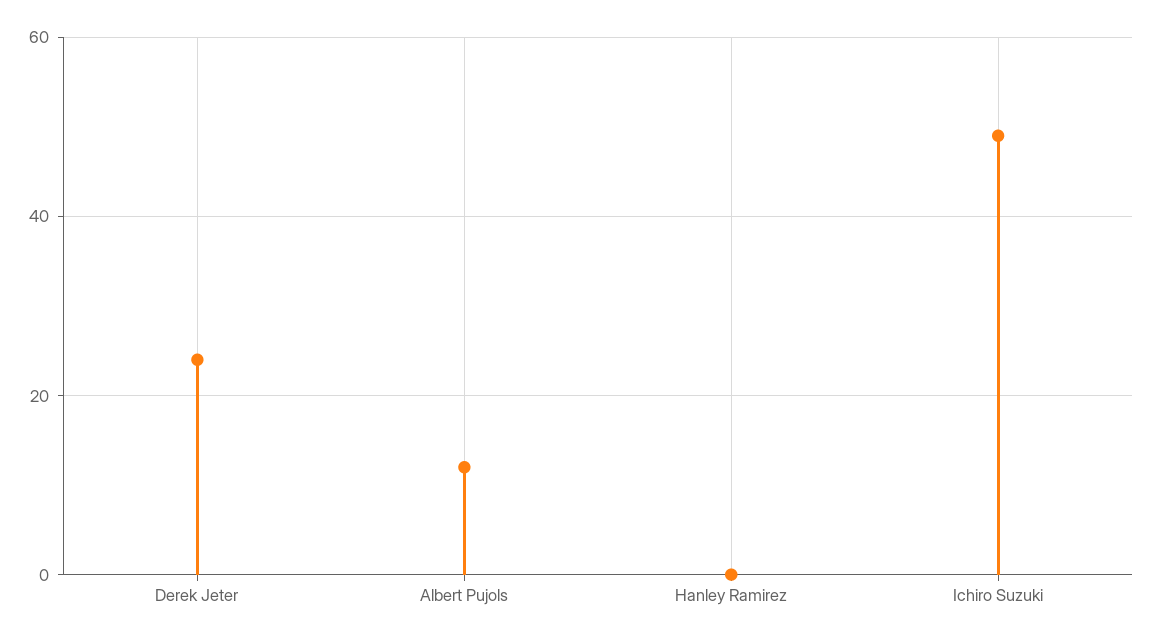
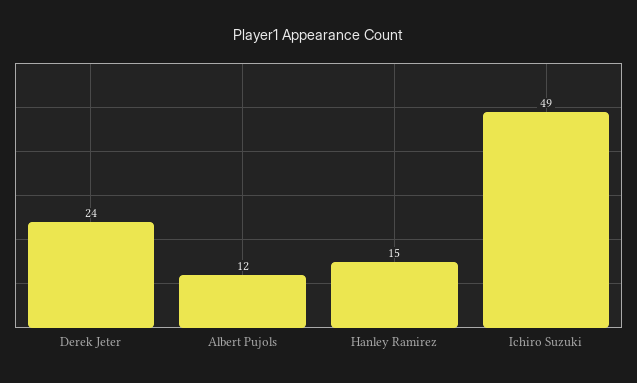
  {
    "Derek Jeter": 24,
    "Albert Pujols": 12,
-   "Hanley Ramirez": 0,
+   "Hanley Ramirez": 15,
    "Ichiro Suzuki": 49
  }

